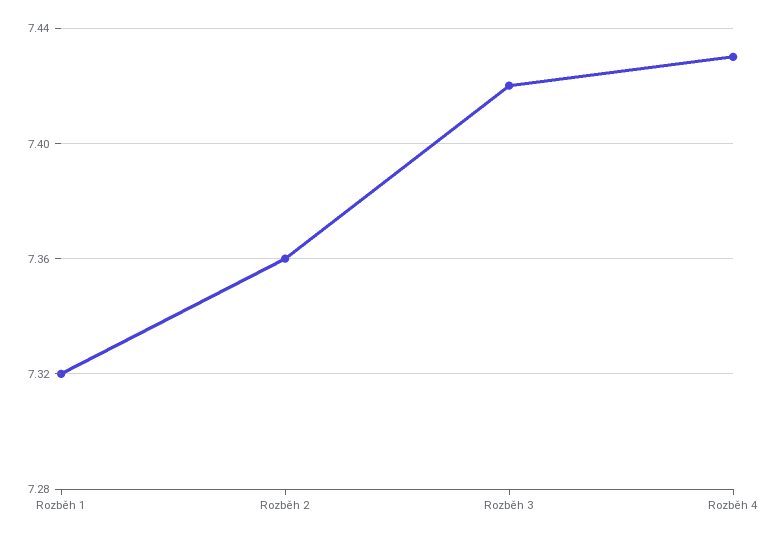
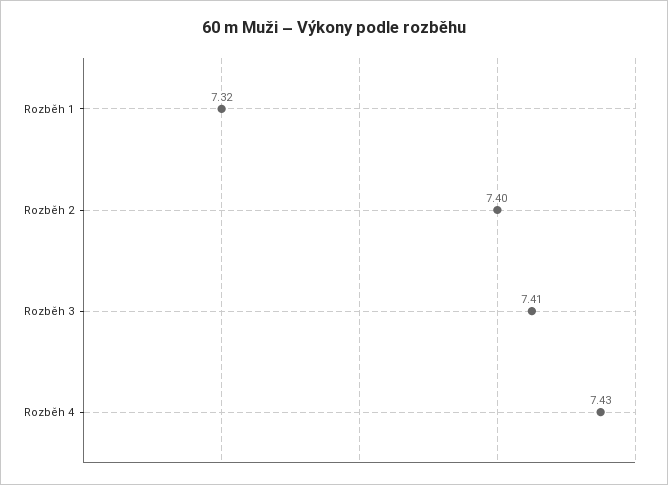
  {
    "Rozběh 1": 7.32,
-   "Rozběh 2": 7.36,
+   "Rozběh 2": 7.4,
-   "Rozběh 3": 7.42,
+   "Rozběh 3": 7.41,
    "Rozběh 4": 7.43
  }

